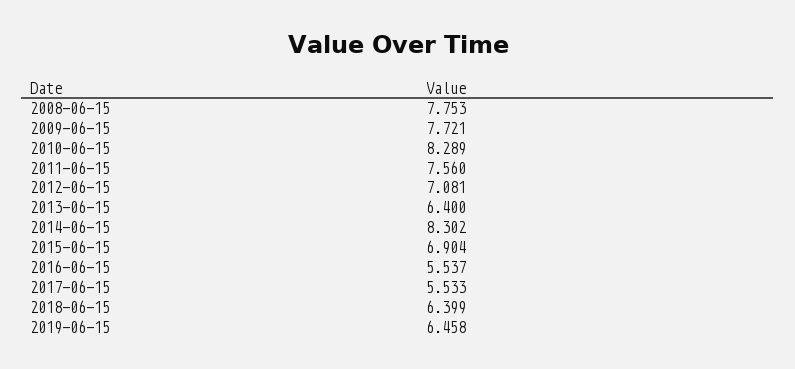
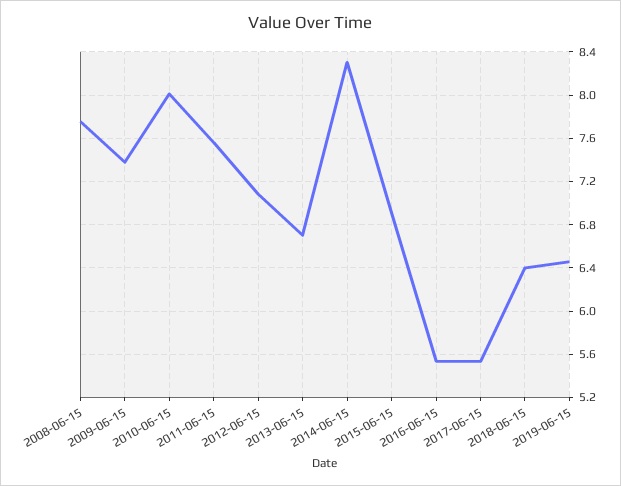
  {
    "2008-06-15": 7.753,
-   "2009-06-15": 7.721,
+   "2009-06-15": 7.4,
-   "2010-06-15": 8.289,
+   "2010-06-15": 8,
    "2011-06-15": 7.56,
    "2012-06-15": 7.081,
-   "2013-06-15": 6.4,
+   "2013-06-15": 6.7,
    "2014-06-15": 8.302,
    "2015-06-15": 6.904,
    "2016-06-15": 5.537,
    "2017-06-15": 5.533,
    "2018-06-15": 6.399,
    "2019-06-15": 6.458
  }

